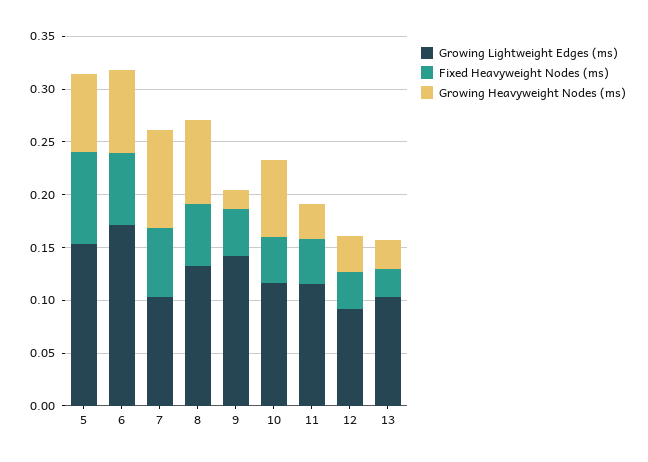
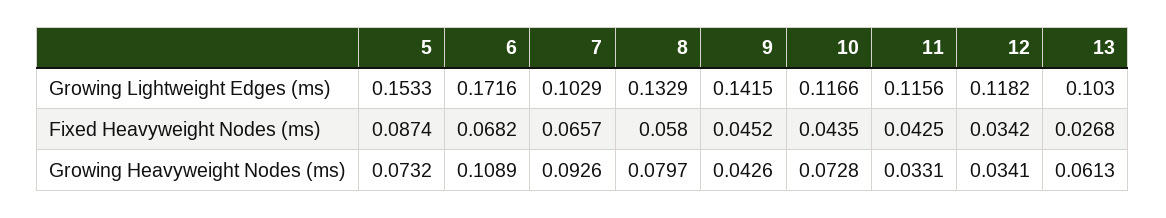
  {
    "Growing Lightweight Edges (ms)": {
      "5": 0.1533,
      "6": 0.1716,
      "7": 0.1029,
      "8": 0.1329,
      "9": 0.1415,
      "10": 0.1166,
      "11": 0.1156,
-     "12": 0.09,
+     "12": 0.1182,
      "13": 0.103
    },
    "Fixed Heavyweight Nodes (ms)": {
      "5": 0.0874,
      "6": 0.0682,
      "7": 0.0657,
      "8": 0.058,
      "9": 0.0452,
      "10": 0.0435,
      "11": 0.0425,
      "12": 0.0342,
      "13": 0.0268
    },
    "Growing Heavyweight Nodes (ms)": {
      "5": 0.0732,
-     "6": 0.08,
+     "6": 0.1089,
      "7": 0.0926,
      "8": 0.0797,
-     "9": 0.02,
+     "9": 0.0426,
      "10": 0.0728,
      "11": 0.0331,
      "12": 0.0341,
-     "13": 0.03
+     "13": 0.0613
    }
  }

